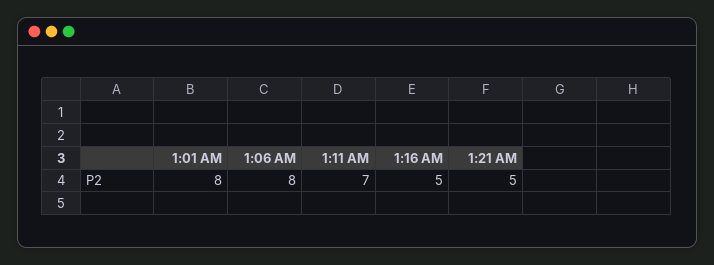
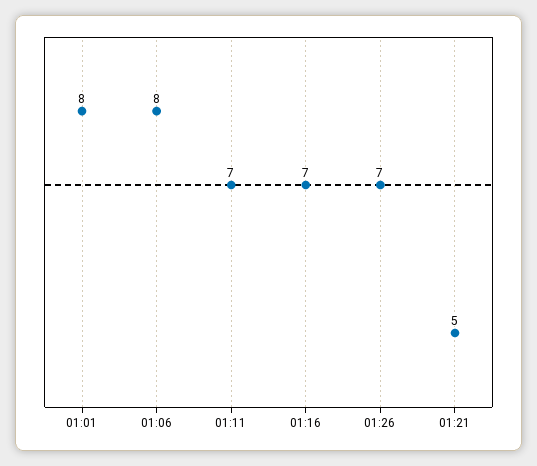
  {
    "1:01 AM": 8,
    "1:06 AM": 8,
    "1:11 AM": 7,
-   "1:16 AM": 5,
+   "1:16 AM": 7,
-   "1:21 AM": 5
+   "1:21 AM": 5,
+   "01:26": 7
  }

